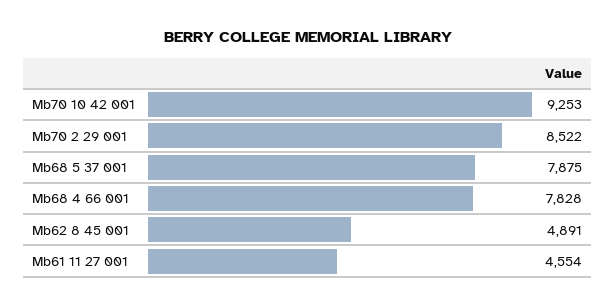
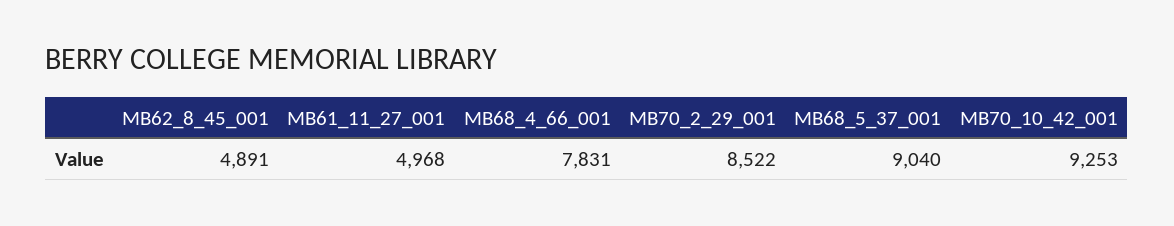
  {
    "Mb70 10 42 001": 9253,
    "Mb70 2 29 001": 8522,
-   "Mb68 5 37 001": 7875,
+   "Mb68 5 37 001": 9040,
-   "Mb68 4 66 001": 7828,
+   "Mb68 4 66 001": 7831,
    "Mb62 8 45 001": 4891,
-   "Mb61 11 27 001": 4554
+   "Mb61 11 27 001": 4968
  }

